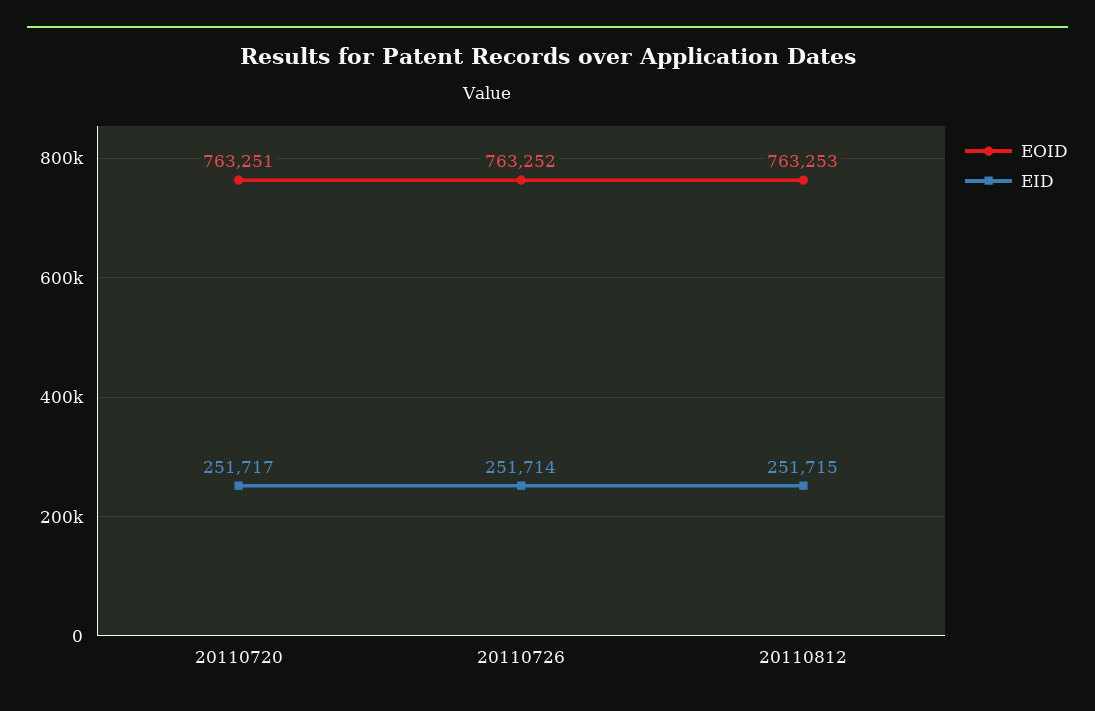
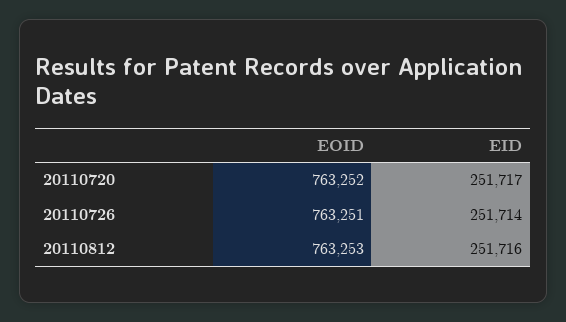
  {
    "EOID": {
-     "20110720": 763251,
+     "20110720": 763252,
-     "20110726": 763252,
+     "20110726": 763251,
      "20110812": 763253
    },
    "EID": {
      "20110720": 251717,
      "20110726": 251714,
-     "20110812": 251715
+     "20110812": 251716
    }
  }

